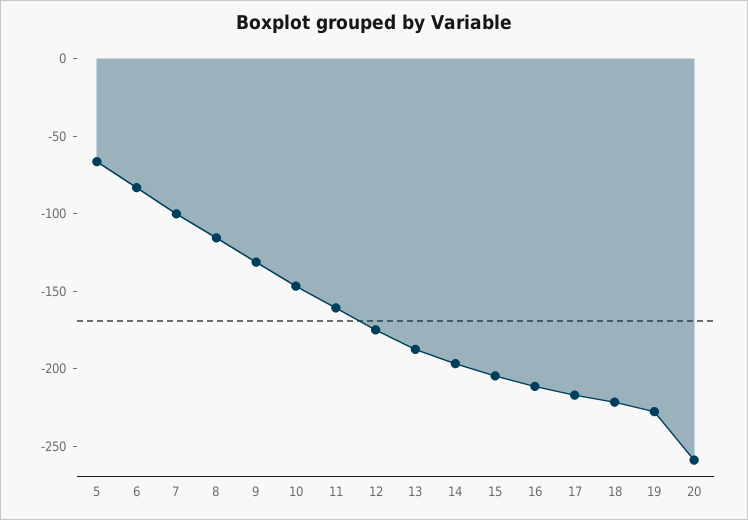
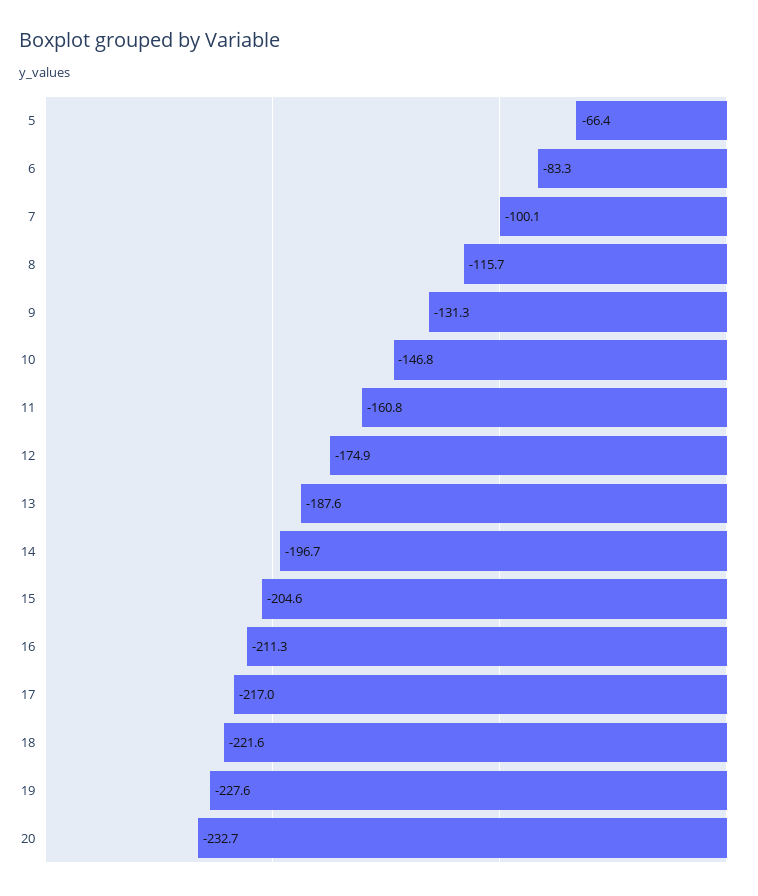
  {
    "5": -66.4,
    "6": -83.3,
    "7": -100.1,
    "8": -115.7,
    "9": -131.3,
    "10": -146.8,
    "11": -160.8,
    "12": -174.9,
    "13": -187.6,
    "14": -196.7,
    "15": -204.6,
    "16": -211.3,
    "17": -217,
    "18": -221.6,
    "19": -227.6,
-   "20": -260
+   "20": -232.7
  }

